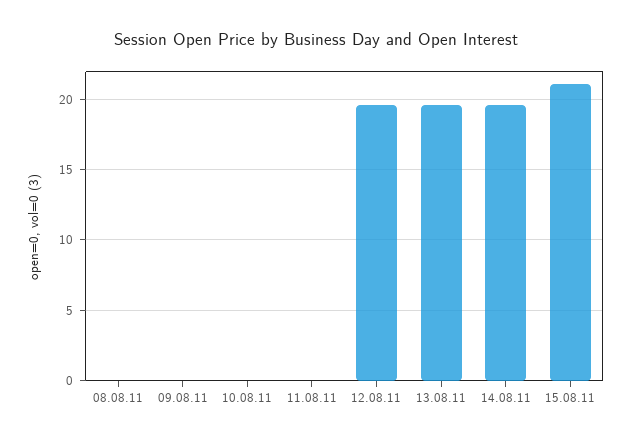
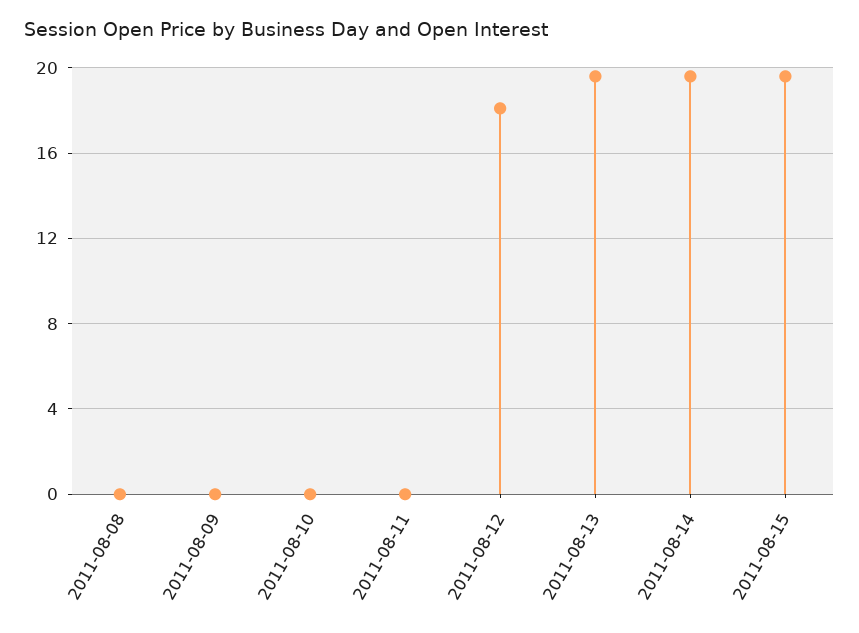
  {
    "08.08.11": 0,
    "09.08.11": 0,
    "10.08.11": 0,
    "11.08.11": 0,
-   "12.08.11": 19.5,
+   "12.08.11": 18,
    "13.08.11": 19.5,
    "14.08.11": 19.5,
-   "15.08.11": 21
+   "15.08.11": 19.5
  }

